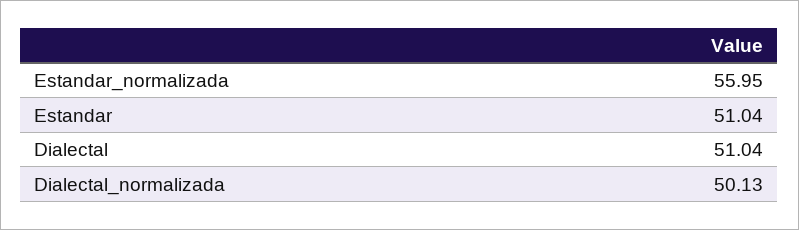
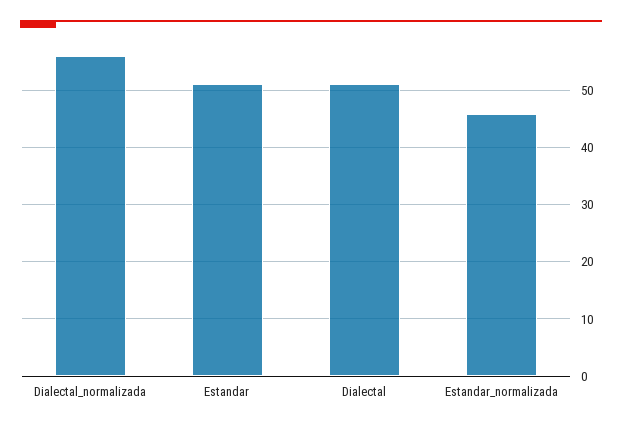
  {
-   "Estandar_normalizada": 55.95,
+   "Estandar_normalizada": 46,
    "Estandar": 51.04,
    "Dialectal": 51.04,
-   "Dialectal_normalizada": 50.13
+   "Dialectal_normalizada": 56
  }

